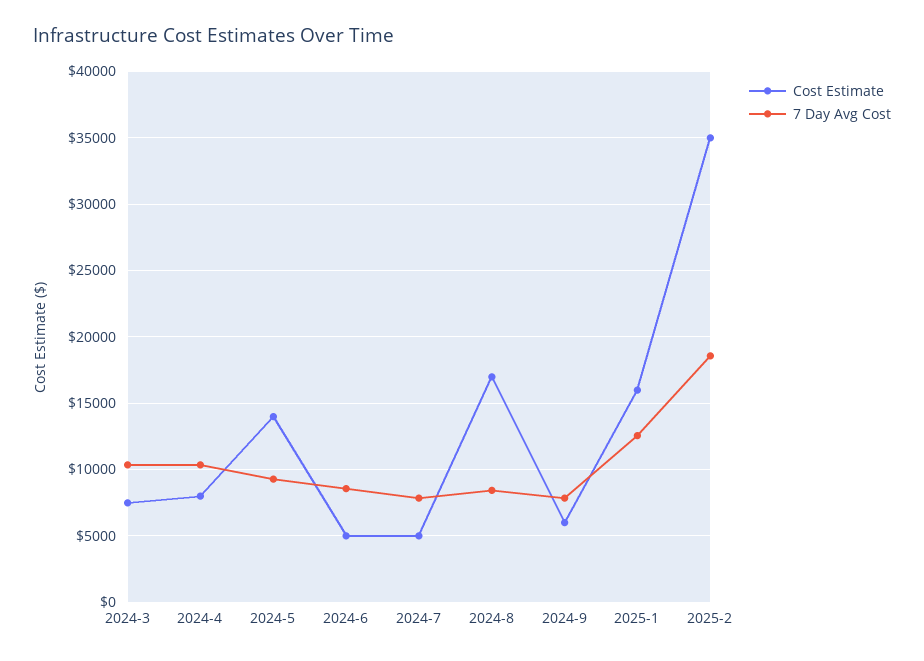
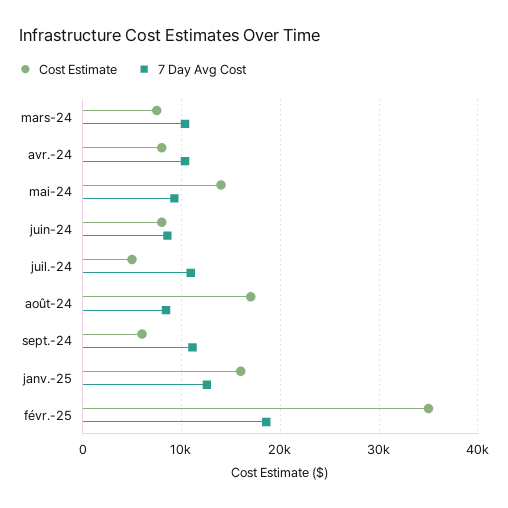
  {
    "Cost Estimate": {
      "2024-3": 7500,
      "2024-4": 8000,
      "2024-5": 14000,
-     "2024-6": 5000,
+     "2024-6": 8000,
      "2024-7": 5000,
      "2024-8": 17000,
      "2024-9": 6000,
      "2025-1": 16000,
      "2025-2": 35000
    },
    "7 Day Avg Cost": {
      "2024-3": 10500,
      "2024-4": 10500,
      "2024-5": 9500,
      "2024-6": 8500,
-     "2024-7": 8000,
+     "2024-7": 11000,
      "2024-8": 8500,
-     "2024-9": 8000,
+     "2024-9": 11000,
      "2025-1": 12500,
      "2025-2": 18500
    }
  }

